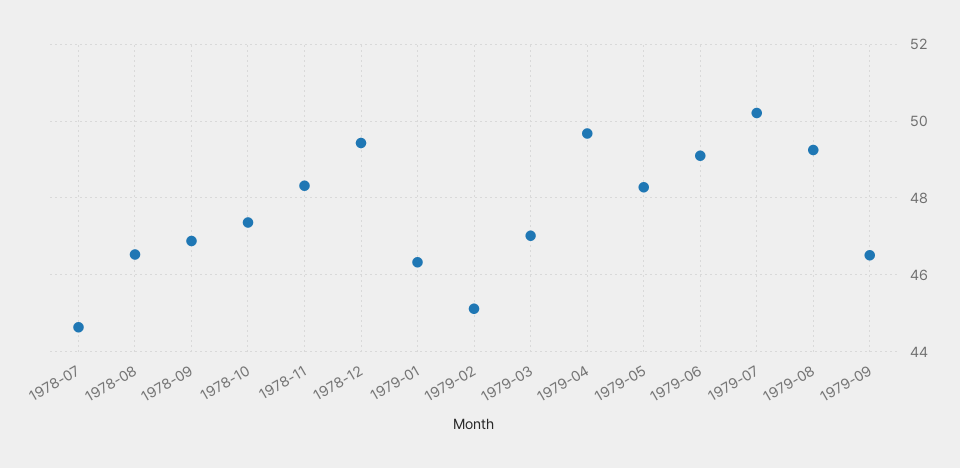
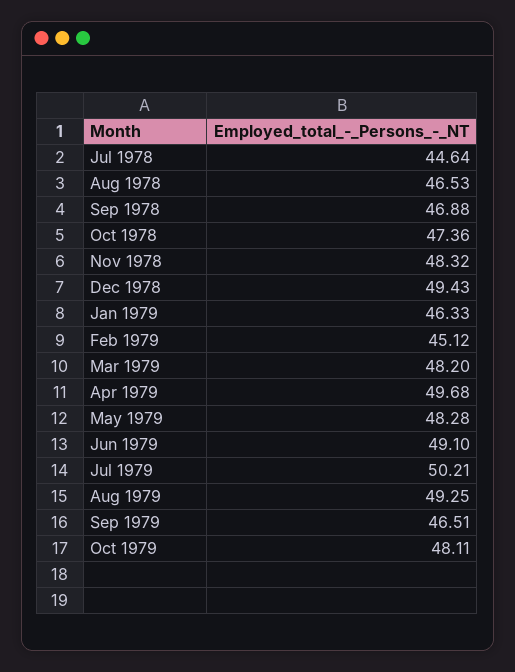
  {
    "1978-07": 44.64,
    "1978-08": 46.53,
    "1978-09": 46.88,
    "1978-10": 47.36,
    "1978-11": 48.32,
    "1978-12": 49.43,
    "1979-01": 46.33,
    "1979-02": 45.12,
-   "1979-03": 47,
+   "1979-03": 48.2,
    "1979-04": 49.68,
    "1979-05": 48.28,
    "1979-06": 49.1,
    "1979-07": 50.21,
    "1979-08": 49.25,
-   "1979-09": 46.51
+   "1979-09": 46.51,
+   "Oct 1979": 48.11
  }

